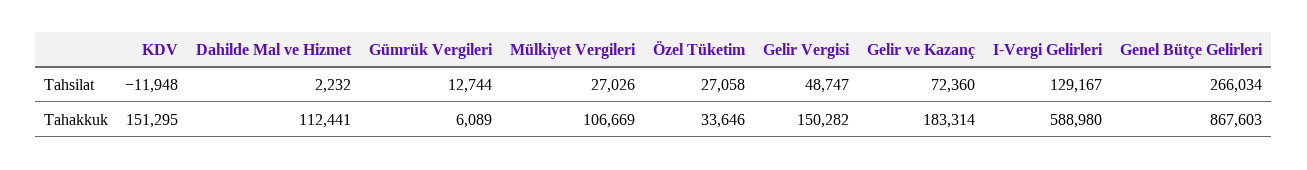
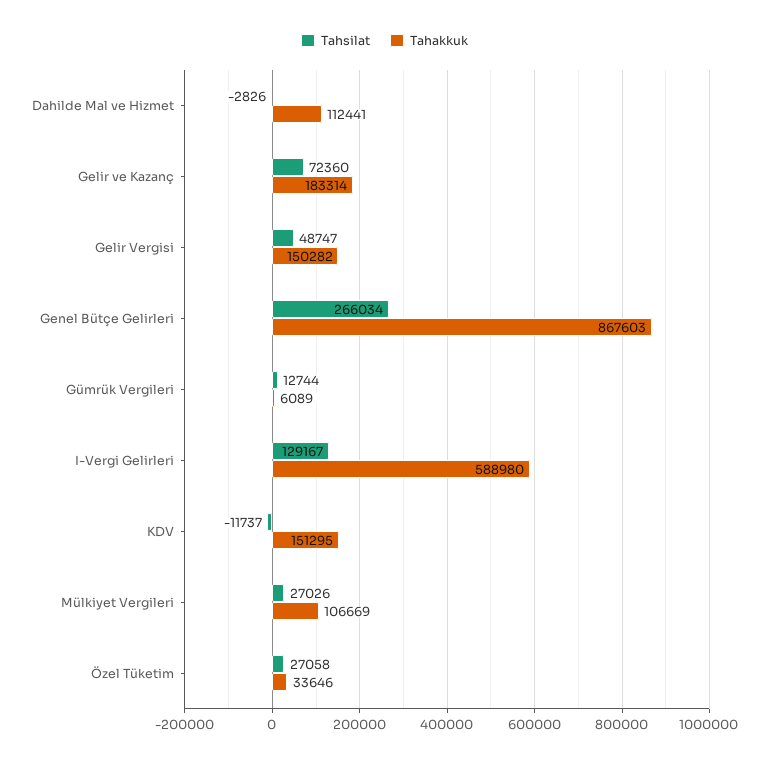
  {
    "Tahsilat": {
-     "KDV": -11948,
+     "KDV": -11737,
-     "Dahilde Mal ve Hizmet": 2232,
+     "Dahilde Mal ve Hizmet": -2826,
      "Gümrük Vergileri": 12744,
      "Mülkiyet Vergileri": 27026,
      "Özel Tüketim": 27058,
      "Gelir Vergisi": 48747,
      "Gelir ve Kazanç": 72360,
      "I-Vergi Gelirleri": 129167,
      "Genel Bütçe Gelirleri": 266034
    },
    "Tahakkuk": {
      "KDV": 151295,
      "Dahilde Mal ve Hizmet": 112441,
      "Gümrük Vergileri": 6089,
      "Mülkiyet Vergileri": 106669,
      "Özel Tüketim": 33646,
      "Gelir Vergisi": 150282,
      "Gelir ve Kazanç": 183314,
      "I-Vergi Gelirleri": 588980,
      "Genel Bütçe Gelirleri": 867603
    }
  }

